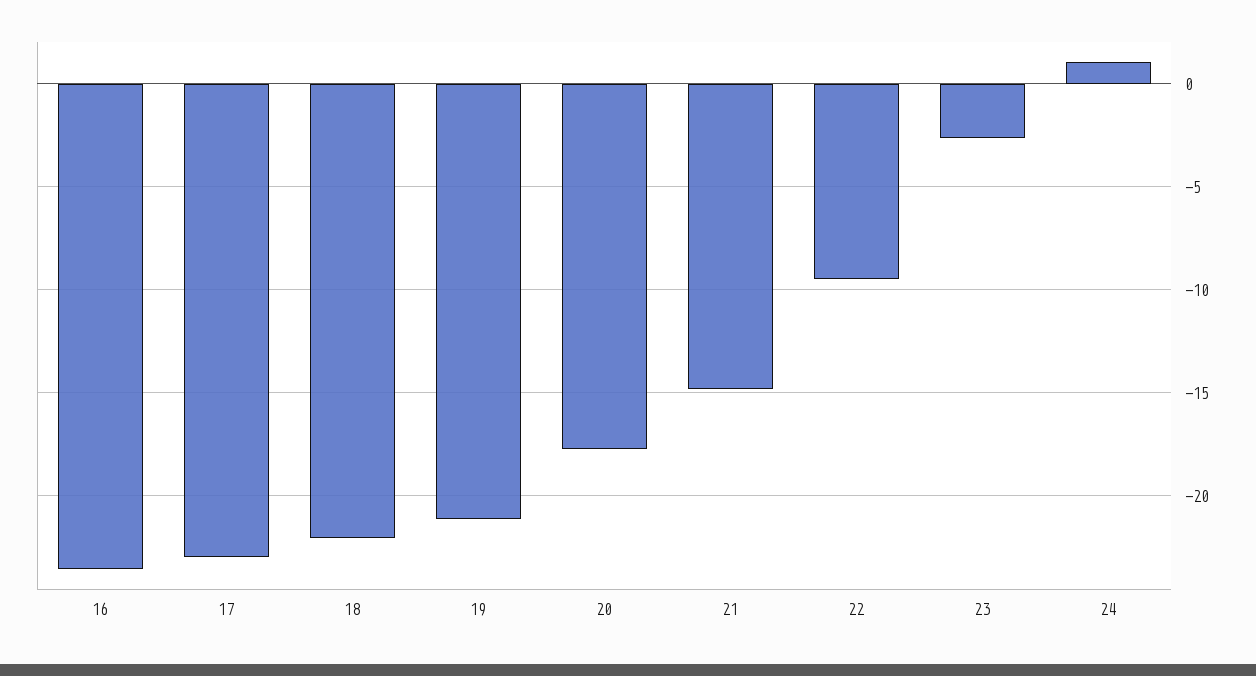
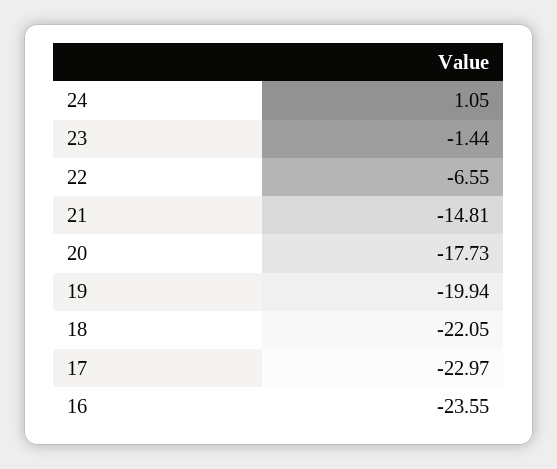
  {
    "16": -23.55,
    "17": -22.97,
    "18": -22.05,
-   "19": -21,
+   "19": -19.94,
    "20": -17.73,
    "21": -14.81,
-   "22": -9.5,
+   "22": -6.55,
-   "23": -2.5,
+   "23": -1.44,
    "24": 1.05
  }

